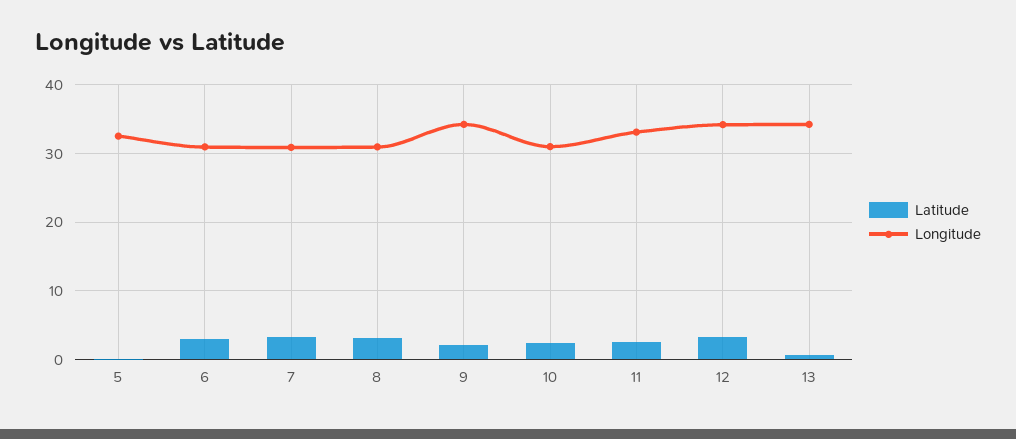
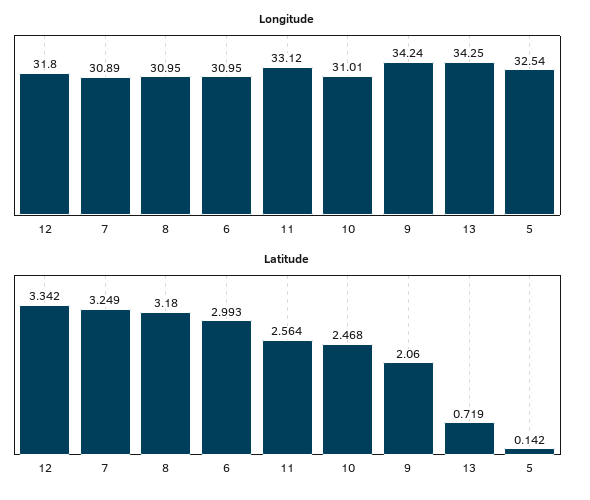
  {
    "Latitude": {
      "5": 0.142,
      "6": 2.993,
      "7": 3.249,
      "8": 3.18,
      "9": 2.06,
      "10": 2.468,
      "11": 2.564,
      "12": 3.342,
      "13": 0.719
    },
    "Longitude": {
      "5": 32.54,
      "6": 30.95,
      "7": 30.89,
      "8": 30.95,
      "9": 34.24,
      "10": 31.01,
      "11": 33.12,
-     "12": 34,
+     "12": 31.8,
      "13": 34.25
    }
  }

